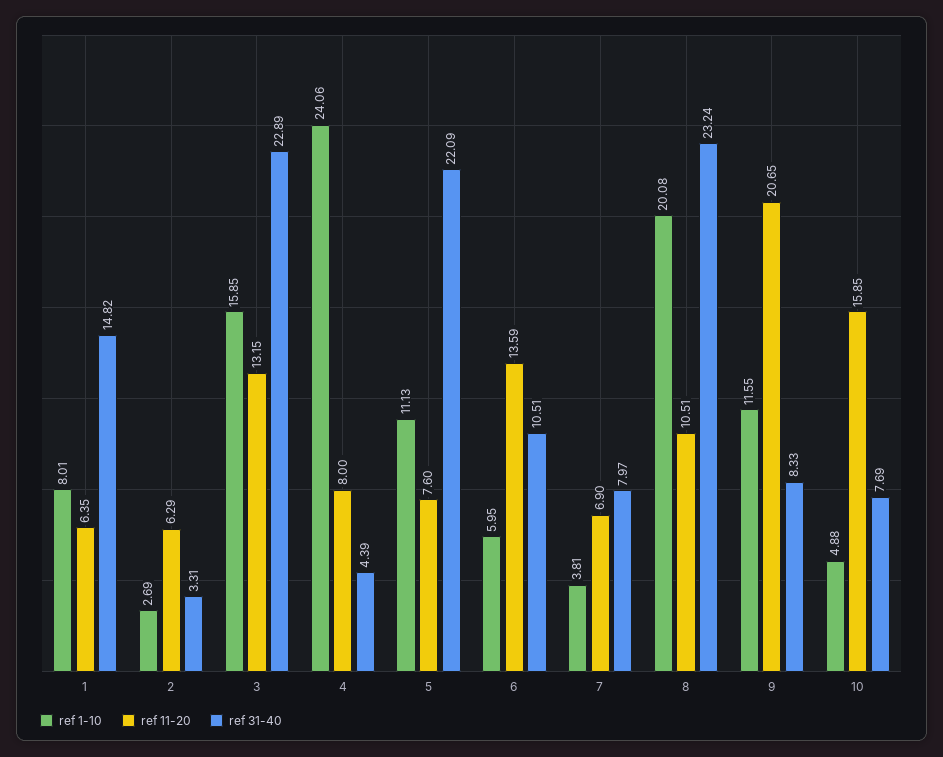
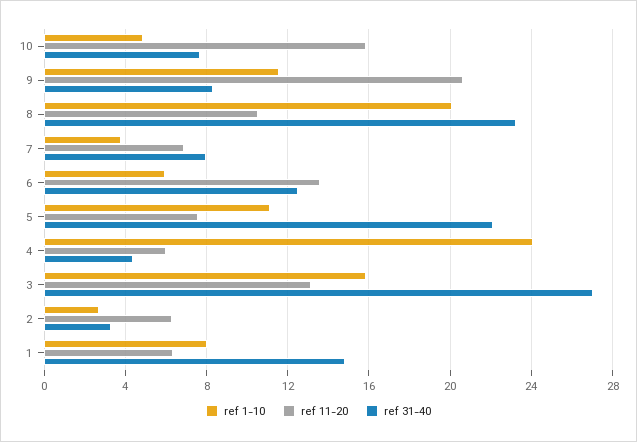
  {
    "ref 1-10": {
      "1": 8.01,
      "2": 2.69,
      "3": 15.85,
      "4": 24.06,
      "5": 11.13,
      "6": 5.95,
      "7": 3.81,
      "8": 20.08,
      "9": 11.55,
      "10": 4.88
    },
    "ref 11-20": {
      "1": 6.35,
      "2": 6.29,
      "3": 13.15,
-     "4": 8,
+     "4": 6,
      "5": 7.6,
      "6": 13.59,
      "7": 6.9,
      "8": 10.51,
      "9": 20.65,
      "10": 15.85
    },
    "ref 31-40": {
      "1": 14.82,
      "2": 3.31,
-     "3": 22.89,
+     "3": 27,
      "4": 4.39,
      "5": 22.09,
-     "6": 10.51,
+     "6": 12.5,
      "7": 7.97,
      "8": 23.24,
      "9": 8.33,
      "10": 7.69
    }
  }

